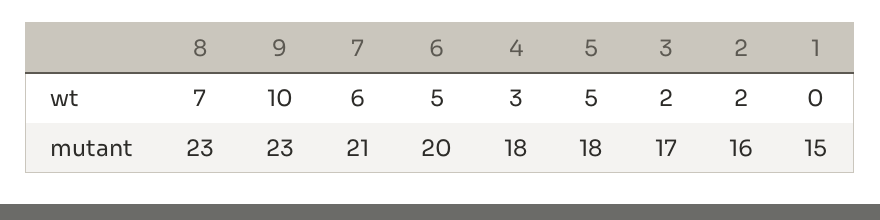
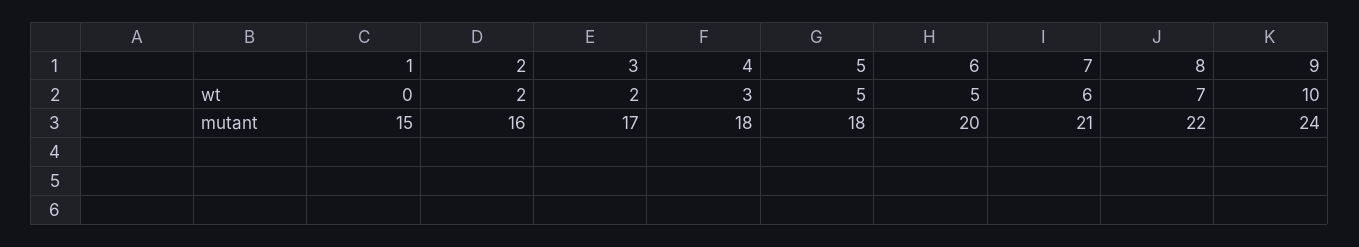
  {
    "8": {
      "wt": 7,
-     "mutant": 23
+     "mutant": 22
    },
    "9": {
      "wt": 10,
-     "mutant": 23
+     "mutant": 24
    },
    "7": {
      "wt": 6,
      "mutant": 21
    },
    "6": {
      "wt": 5,
      "mutant": 20
    },
    "4": {
      "wt": 3,
      "mutant": 18
    },
    "5": {
      "wt": 5,
      "mutant": 18
    },
    "3": {
      "wt": 2,
      "mutant": 17
    },
    "2": {
      "wt": 2,
      "mutant": 16
    },
    "1": {
      "wt": 0,
      "mutant": 15
    }
  }

